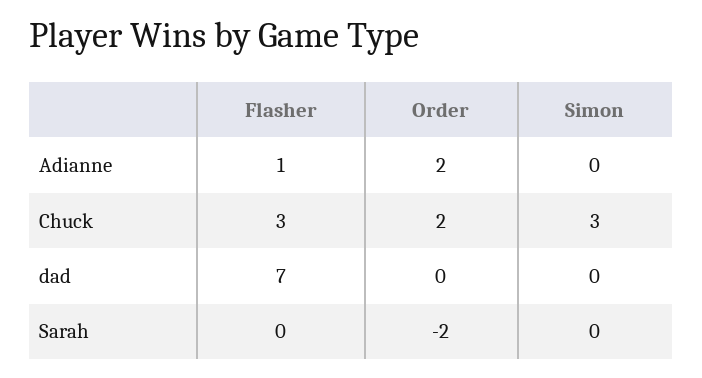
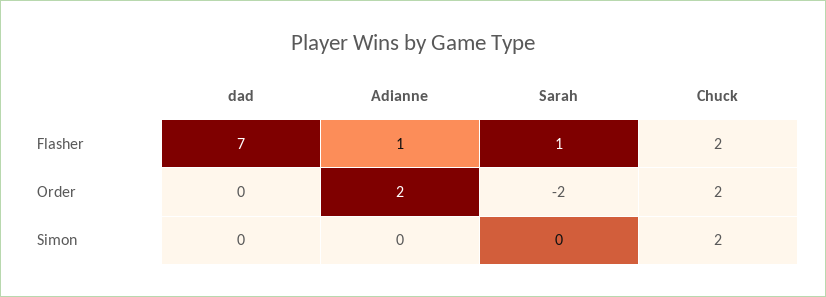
  {
    "Flasher": {
      "Adianne": 1,
-     "Chuck": 3,
+     "Chuck": 2,
      "dad": 7,
-     "Sarah": 0
+     "Sarah": 1
    },
    "Order": {
      "Adianne": 2,
      "Chuck": 2,
      "dad": 0,
      "Sarah": -2
    },
    "Simon": {
      "Adianne": 0,
-     "Chuck": 3,
+     "Chuck": 2,
      "dad": 0,
      "Sarah": 0
    }
  }

